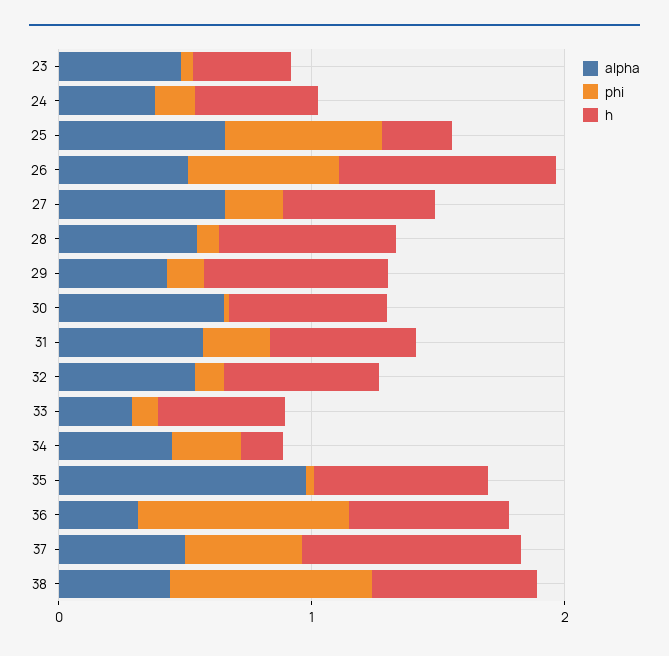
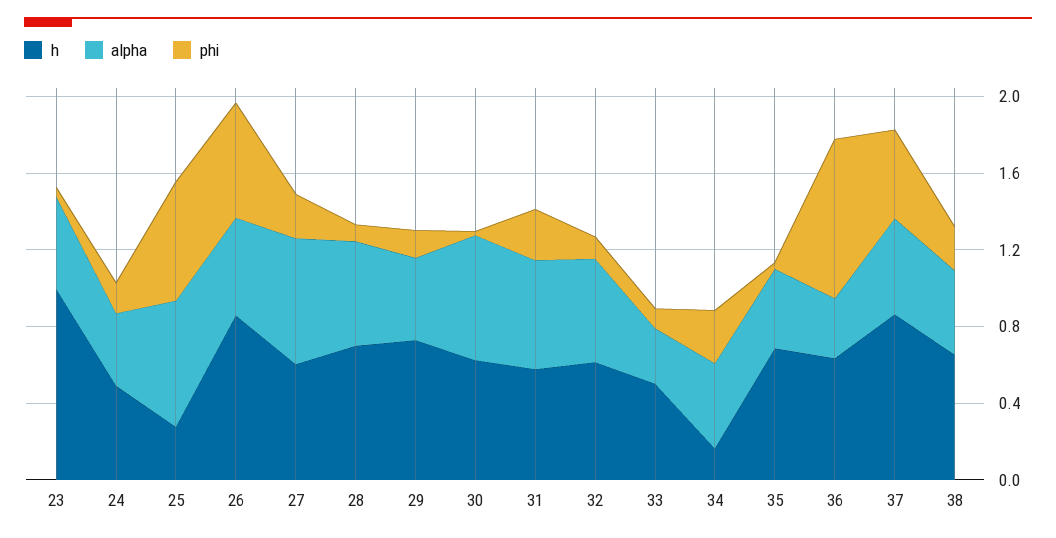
  {
    "alpha": {
      "23": 0.5,
      "24": 0.4,
      "25": 0.7,
      "26": 0.5,
      "27": 0.7,
      "28": 0.5,
      "29": 0.4,
      "30": 0.7,
      "31": 0.6,
      "32": 0.5,
      "33": 0.3,
      "34": 0.4,
-     "35": 1,
+     "35": 0.4,
      "36": 0.3,
      "37": 0.5,
      "38": 0.4
    },
    "phi": {
      "23": 0,
      "24": 0.2,
      "25": 0.6,
      "26": 0.6,
      "27": 0.2,
      "28": 0.1,
      "29": 0.1,
      "30": 0,
      "31": 0.3,
      "32": 0.1,
      "33": 0.1,
      "34": 0.3,
      "35": 0,
      "36": 0.8,
      "37": 0.5,
-     "38": 0.8
+     "38": 0.2
    },
    "h": {
-     "23": 0.4,
+     "23": 1,
      "24": 0.5,
      "25": 0.3,
      "26": 0.9,
      "27": 0.6,
      "28": 0.7,
      "29": 0.7,
      "30": 0.6,
      "31": 0.6,
      "32": 0.6,
      "33": 0.5,
      "34": 0.2,
      "35": 0.7,
      "36": 0.6,
      "37": 0.9,
      "38": 0.7
    }
  }

